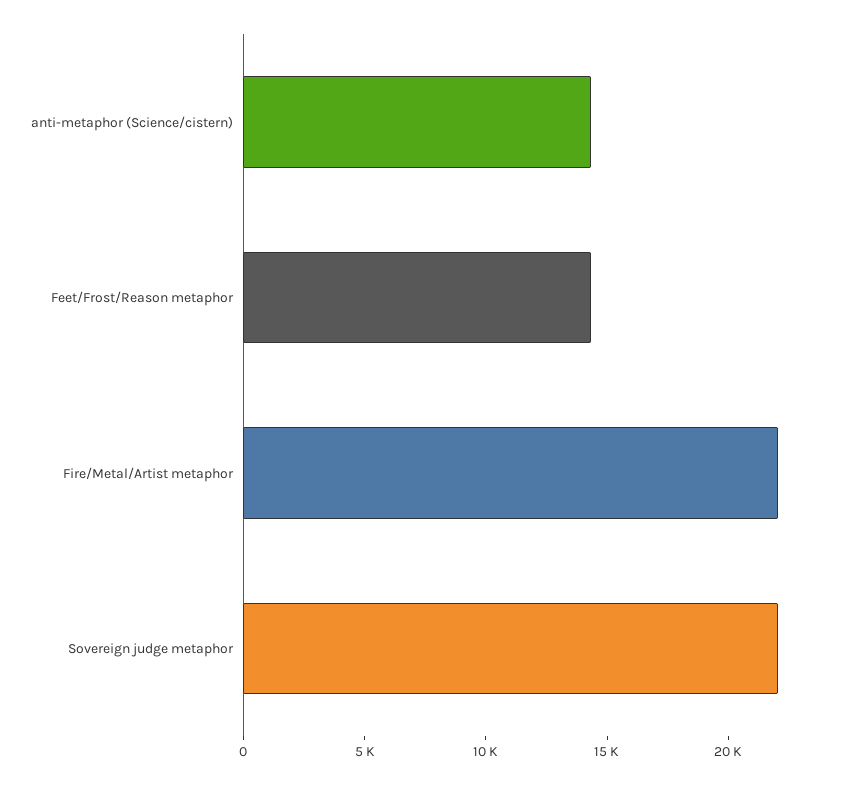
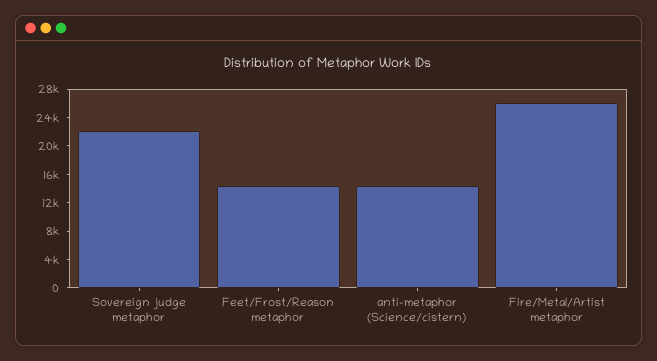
  {
    "anti-metaphor (Science/cistern)": 14000,
    "Feet/Frost/Reason metaphor": 14000,
-   "Fire/Metal/Artist metaphor": 22000,
+   "Fire/Metal/Artist metaphor": 26000,
    "Sovereign judge metaphor": 22000
  }

